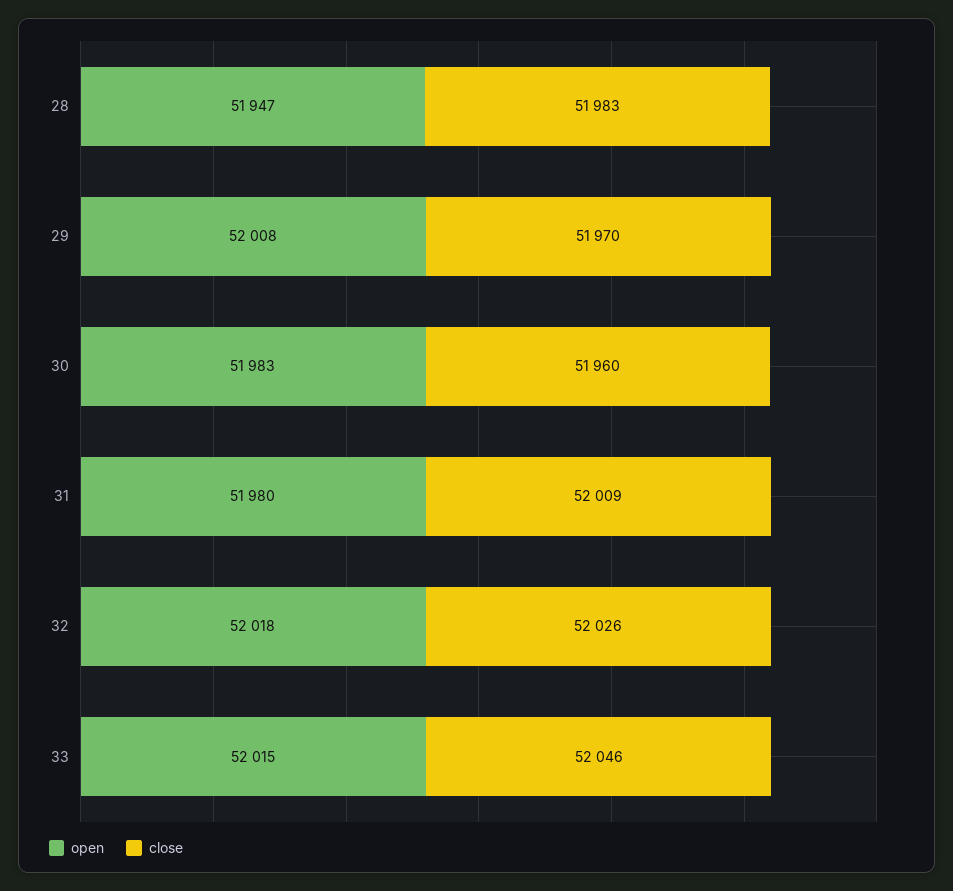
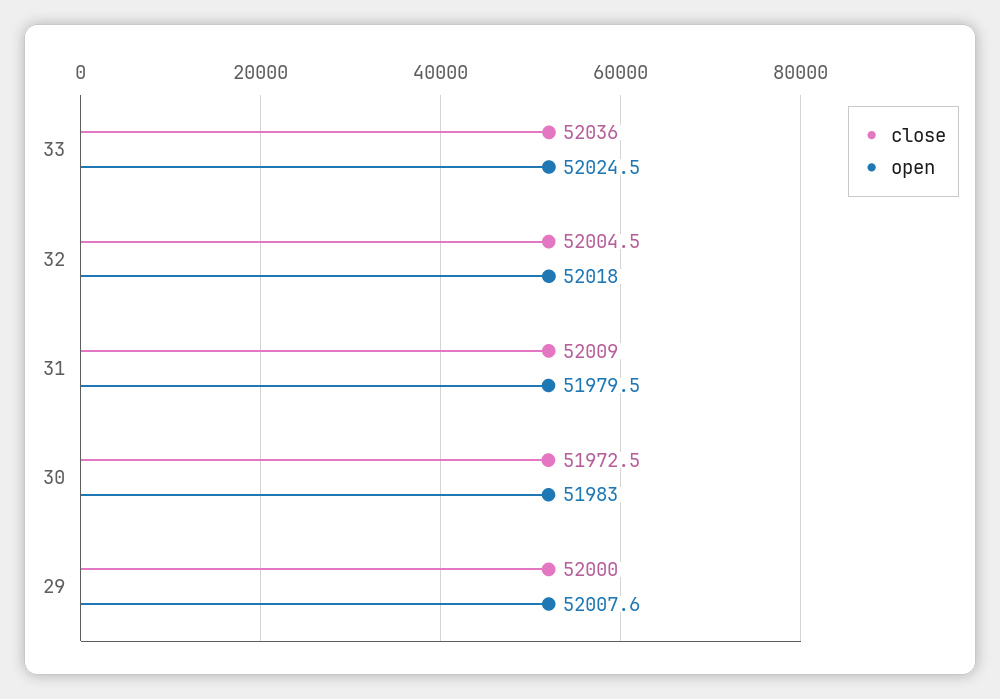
  {
    "open": {
-     "28": 51947,
      "29": 52007.6,
      "30": 51983,
      "31": 51979.5,
      "32": 52018,
-     "33": 52015
+     "33": 52024.5
    },
    "close": {
-     "28": 51983,
-     "29": 51970,
+     "29": 52000,
-     "30": 51960,
+     "30": 51972.5,
      "31": 52009,
-     "32": 52026,
+     "32": 52004.5,
-     "33": 52046
+     "33": 52036
    }
  }

